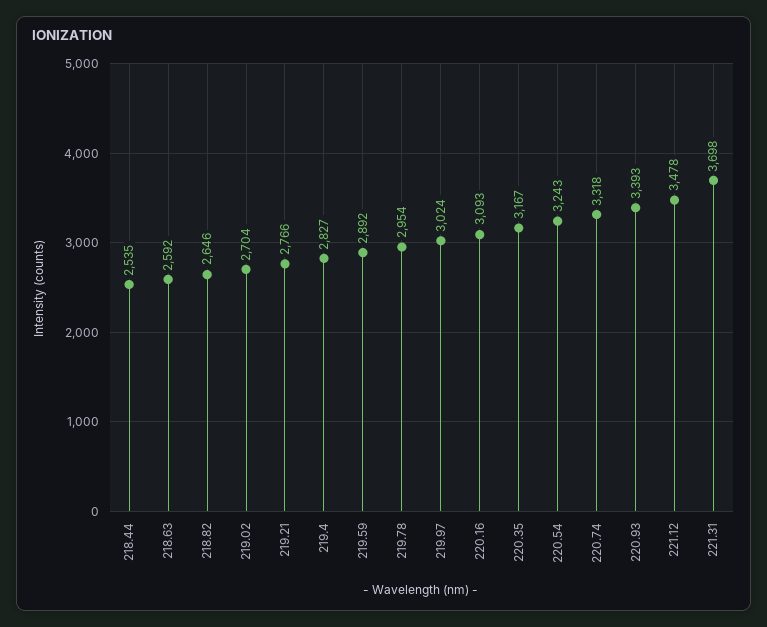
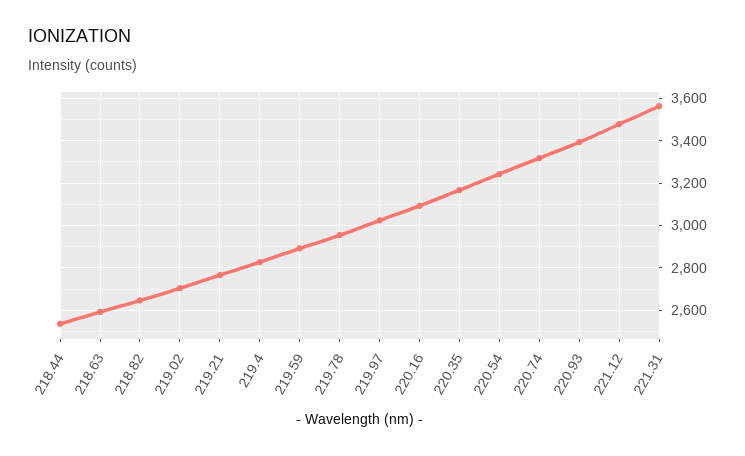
  {
    "218.44": 2535,
    "218.63": 2592,
    "218.82": 2646,
    "219.02": 2704,
    "219.21": 2766,
    "219.4": 2827,
    "219.59": 2892,
    "219.78": 2954,
    "219.97": 3024,
    "220.16": 3093,
    "220.35": 3167,
    "220.54": 3243,
    "220.74": 3318,
    "220.93": 3393,
    "221.12": 3478,
-   "221.31": 3698
+   "221.31": 3550
  }

